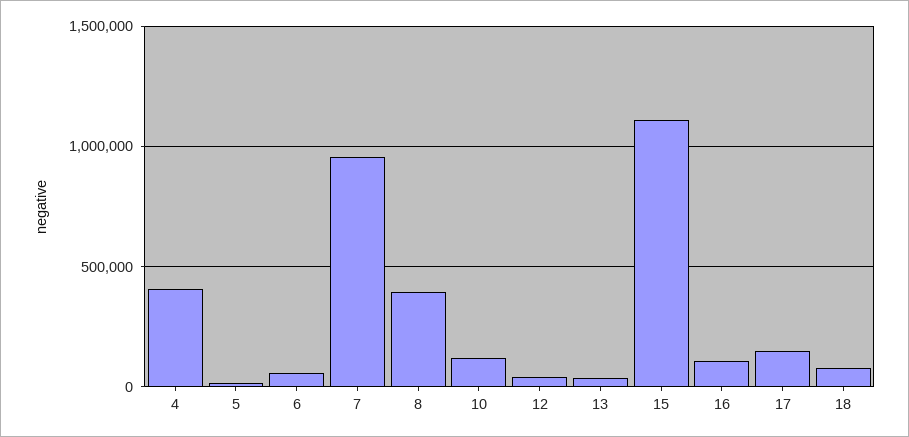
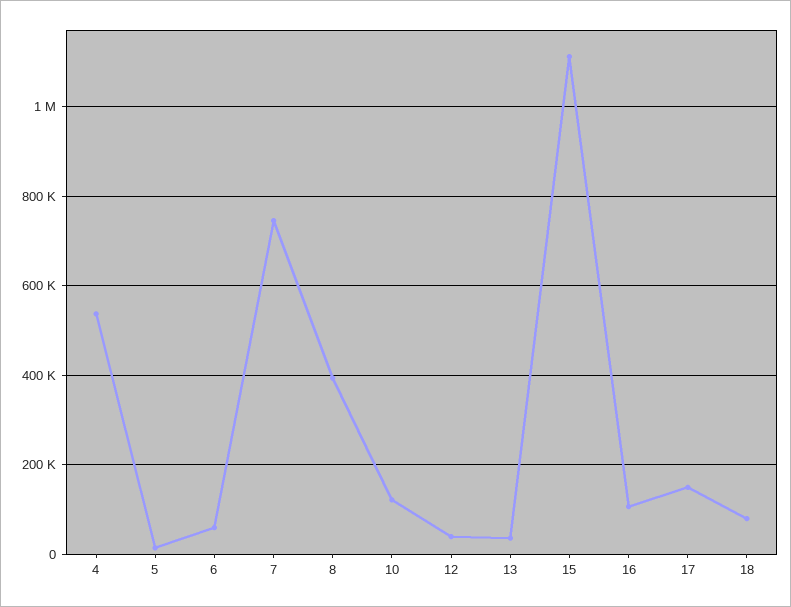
  {
-   "4": 400000,
+   "4": 540000,
    "5": 20000,
    "6": 60000,
-   "7": 950000,
+   "7": 740000,
    "8": 400000,
    "10": 120000,
    "12": 40000,
    "13": 40000,
    "15": 1120000,
    "16": 100000,
    "17": 160000,
    "18": 80000
  }

